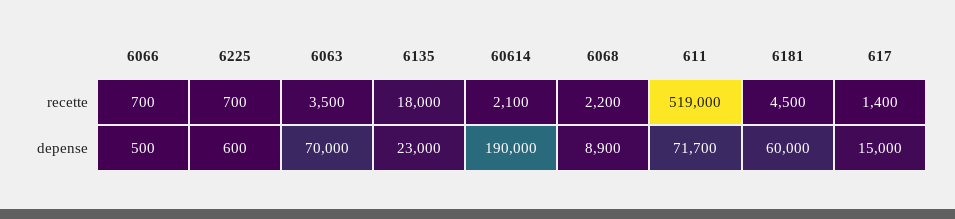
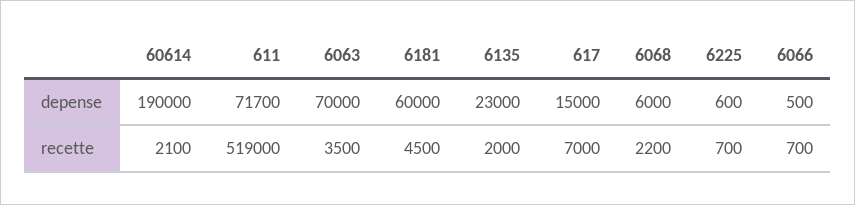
  {
    "6066": {
      "recette": 700,
      "depense": 500
    },
    "6225": {
      "recette": 700,
      "depense": 600
    },
    "6063": {
      "recette": 3500,
      "depense": 70000
    },
    "6135": {
-     "recette": 18000,
+     "recette": 2000,
      "depense": 23000
    },
    "60614": {
      "recette": 2100,
      "depense": 190000
    },
    "6068": {
      "recette": 2200,
-     "depense": 8900
+     "depense": 6000
    },
    "611": {
      "recette": 519000,
      "depense": 71700
    },
    "6181": {
      "recette": 4500,
      "depense": 60000
    },
    "617": {
-     "recette": 1400,
+     "recette": 7000,
      "depense": 15000
    }
  }

